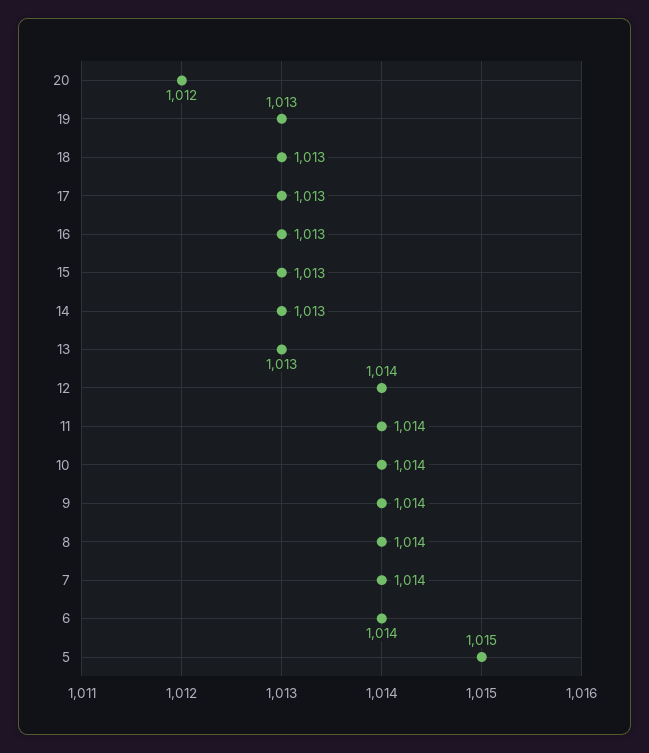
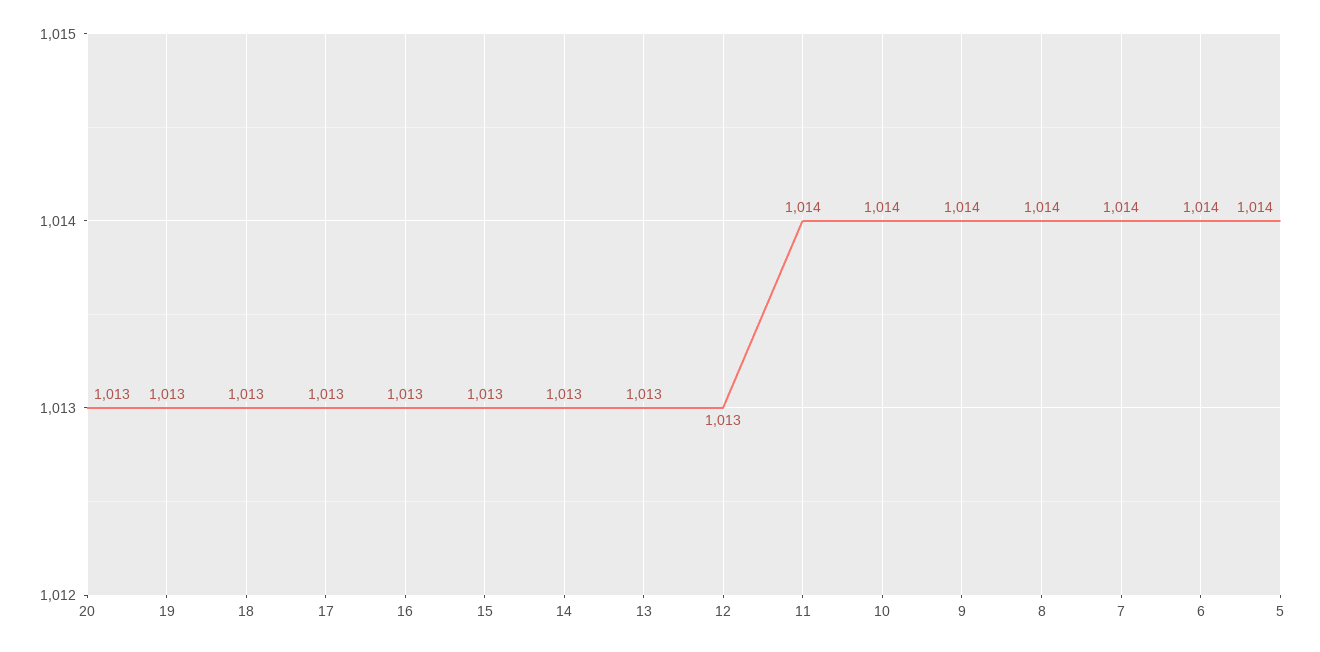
  {
-   "20": 1012,
+   "20": 1013,
    "19": 1013,
    "18": 1013,
    "17": 1013,
    "16": 1013,
    "15": 1013,
    "14": 1013,
    "13": 1013,
-   "12": 1014,
+   "12": 1013,
    "11": 1014,
    "10": 1014,
    "9": 1014,
    "8": 1014,
    "7": 1014,
    "6": 1014,
-   "5": 1015
+   "5": 1014
  }

